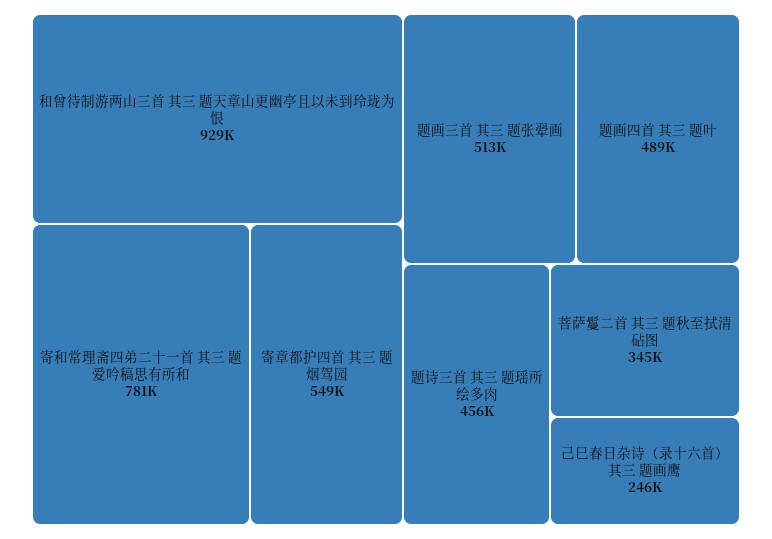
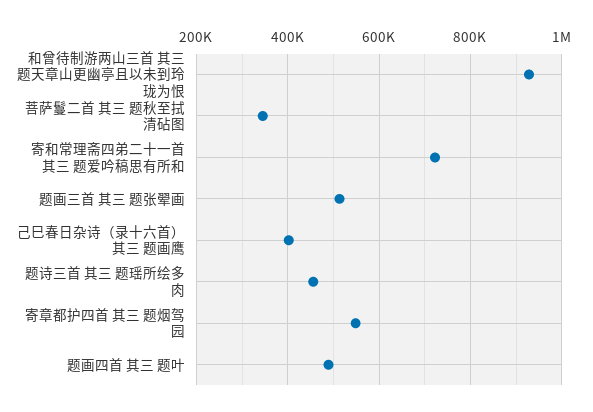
  {
    "和曾待制游两山三首 其三 题天章山更幽亭且以未到玲珑为恨": 929000,
-   "寄和常理斋四弟二十一首 其三 题爱吟稿思有所和": 781000,
+   "寄和常理斋四弟二十一首 其三 题爱吟稿思有所和": 720000,
    "寄章都护四首 其三 题烟驾园": 549000,
    "题画三首 其三 题张翚画": 513000,
    "题画四首 其三 题叶": 489000,
    "题诗三首 其三 题瑶所绘多肉": 456000,
    "菩萨鬘二首 其三 题秋至拭清砧图": 345000,
-   "己巳春日杂诗（录十六首） 其三 题画鹰": 246000
+   "己巳春日杂诗（录十六首） 其三 题画鹰": 400000
  }

